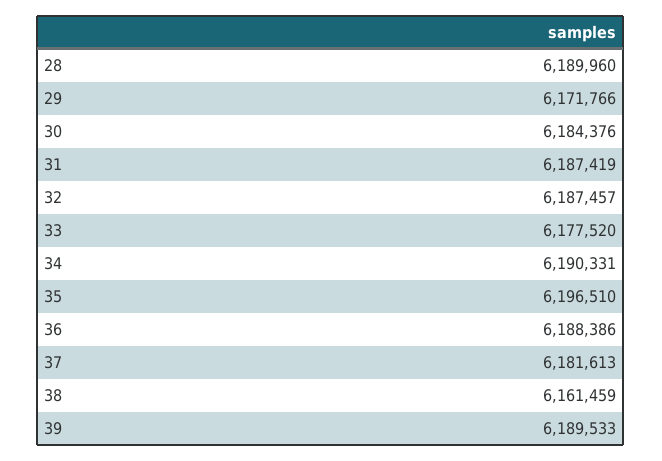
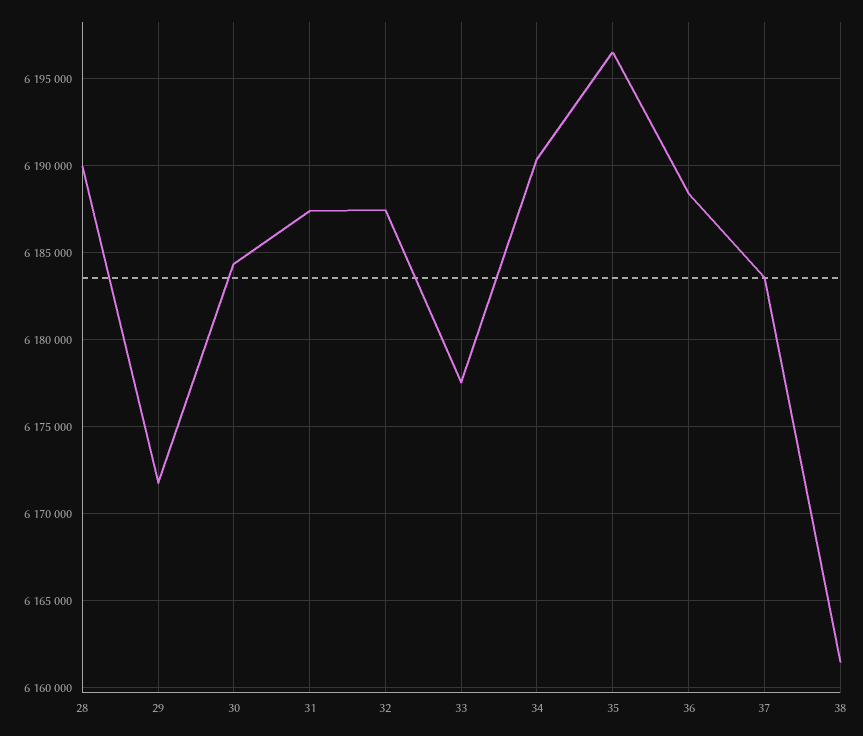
  {
    "28": 6189960,
    "29": 6171766,
    "30": 6184376,
    "31": 6187419,
    "32": 6187457,
    "33": 6177520,
    "34": 6190331,
    "35": 6196510,
    "36": 6188386,
-   "37": 6181613,
+   "37": 6183500,
-   "38": 6161459,
+   "38": 6161459
-   "39": 6189533
  }

